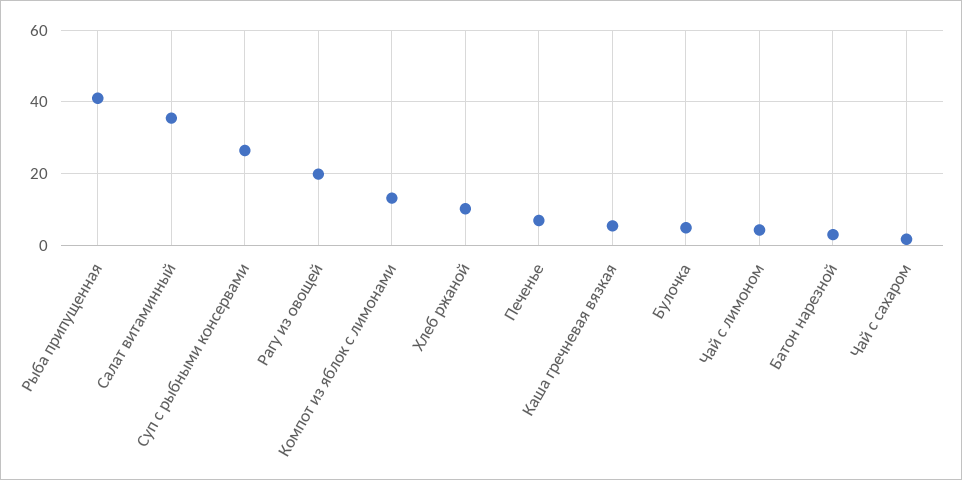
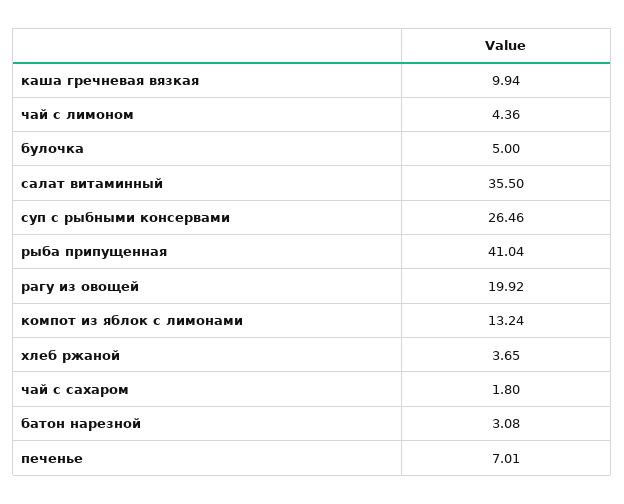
  {
    "Рыба припущенная": 41.04,
    "Салат витаминный": 35.5,
    "Суп с рыбными консервами": 26.46,
    "Рагу из овощей": 19.92,
    "Компот из яблок с лимонами": 13.24,
-   "Хлеб ржаной": 10,
+   "Хлеб ржаной": 3.65,
    "Печенье": 7.01,
-   "Каша гречневая вязкая": 6,
+   "Каша гречневая вязкая": 9.94,
    "Булочка": 5,
    "Чай с лимоном": 4.36,
    "Батон нарезной": 3.08,
    "Чай с сахаром": 1.8
  }

